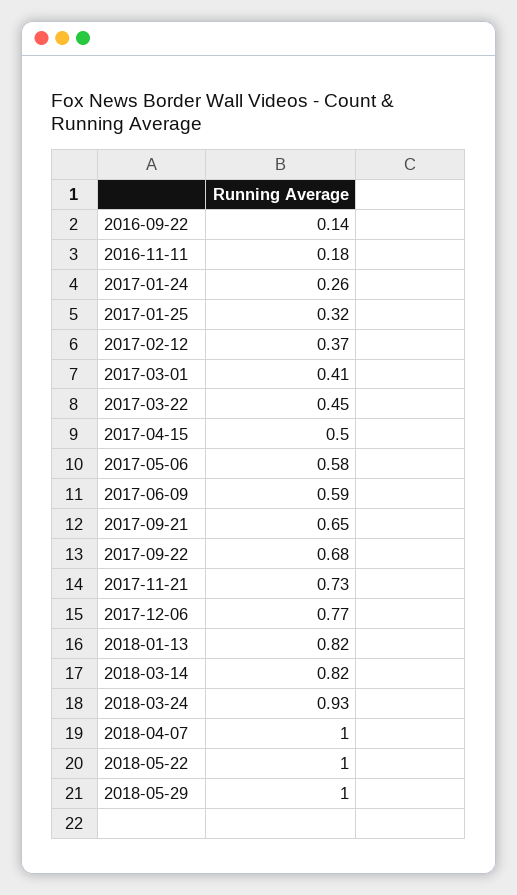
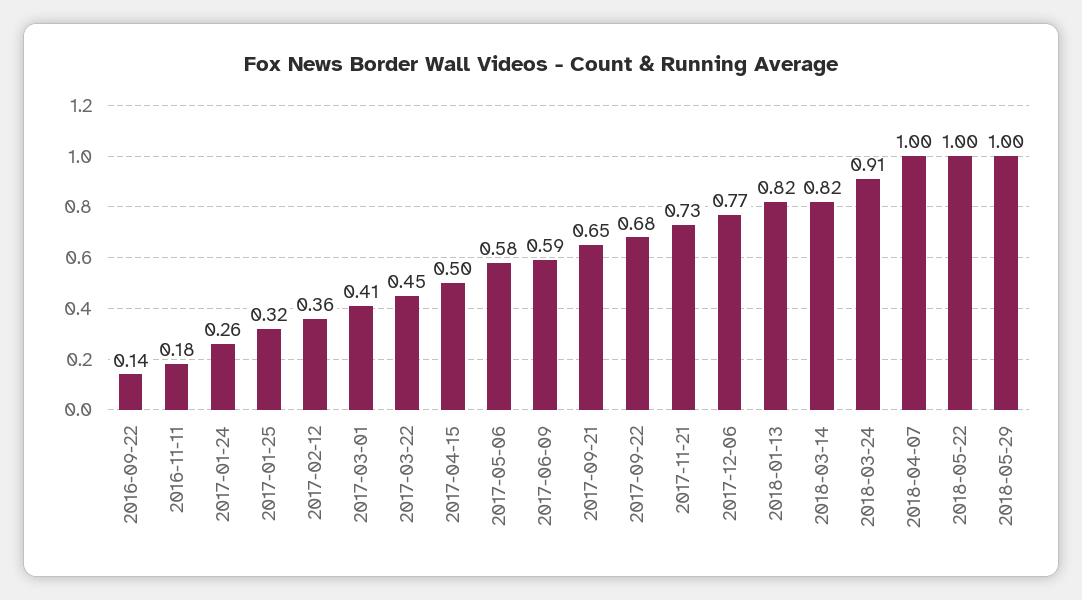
  {
    "2016-09-22": 0.14,
    "2016-11-11": 0.18,
    "2017-01-24": 0.26,
    "2017-01-25": 0.32,
-   "2017-02-12": 0.37,
+   "2017-02-12": 0.36,
    "2017-03-01": 0.41,
    "2017-03-22": 0.45,
    "2017-04-15": 0.5,
    "2017-05-06": 0.58,
    "2017-06-09": 0.59,
    "2017-09-21": 0.65,
    "2017-09-22": 0.68,
    "2017-11-21": 0.73,
    "2017-12-06": 0.77,
    "2018-01-13": 0.82,
    "2018-03-14": 0.82,
-   "2018-03-24": 0.93,
+   "2018-03-24": 0.91,
    "2018-04-07": 1,
    "2018-05-22": 1,
    "2018-05-29": 1
  }

